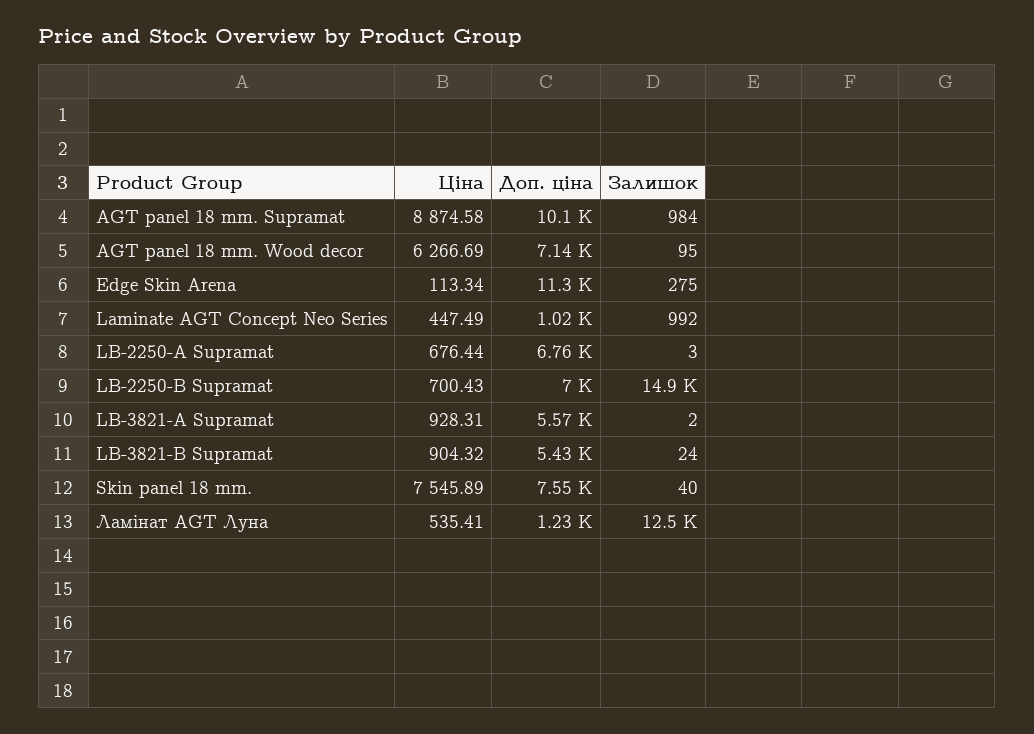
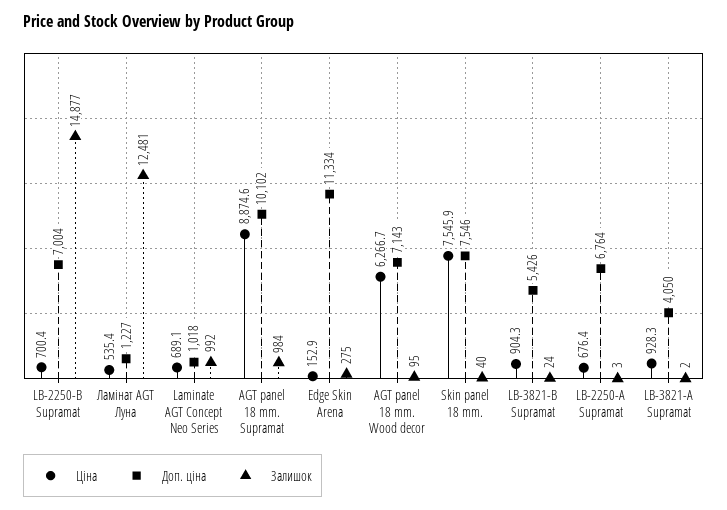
  {
    "Ціна": {
      "AGT panel 18 mm. Supramat": 8874.58,
      "AGT panel 18 mm. Wood decor": 6266.69,
-     "Edge Skin Arena": 113.34,
+     "Edge Skin Arena": 152.9,
-     "Laminate AGT Concept Neo Series": 447.49,
+     "Laminate AGT Concept Neo Series": 689.1,
      "LB-2250-А Supramat": 676.44,
      "LB-2250-В Supramat": 700.43,
      "LB-3821-А Supramat": 928.31,
      "LB-3821-В Supramat": 904.32,
      "Skin panel 18 mm.": 7545.89,
      "Ламінат AGT Луна": 535.41
    },
    "Доп. ціна": {
      "AGT panel 18 mm. Supramat": 10102,
      "AGT panel 18 mm. Wood decor": 7143,
      "Edge Skin Arena": 11334,
      "Laminate AGT Concept Neo Series": 1018,
      "LB-2250-А Supramat": 6764,
      "LB-2250-В Supramat": 7004,
-     "LB-3821-А Supramat": 5570,
+     "LB-3821-А Supramat": 4050,
      "LB-3821-В Supramat": 5426,
      "Skin panel 18 mm.": 7546,
      "Ламінат AGT Луна": 1227
    },
    "Залишок": {
      "AGT panel 18 mm. Supramat": 984,
      "AGT panel 18 mm. Wood decor": 95,
      "Edge Skin Arena": 275,
      "Laminate AGT Concept Neo Series": 992,
      "LB-2250-А Supramat": 3,
      "LB-2250-В Supramat": 14877,
      "LB-3821-А Supramat": 2,
      "LB-3821-В Supramat": 24,
      "Skin panel 18 mm.": 40,
      "Ламінат AGT Луна": 12481
    }
  }

